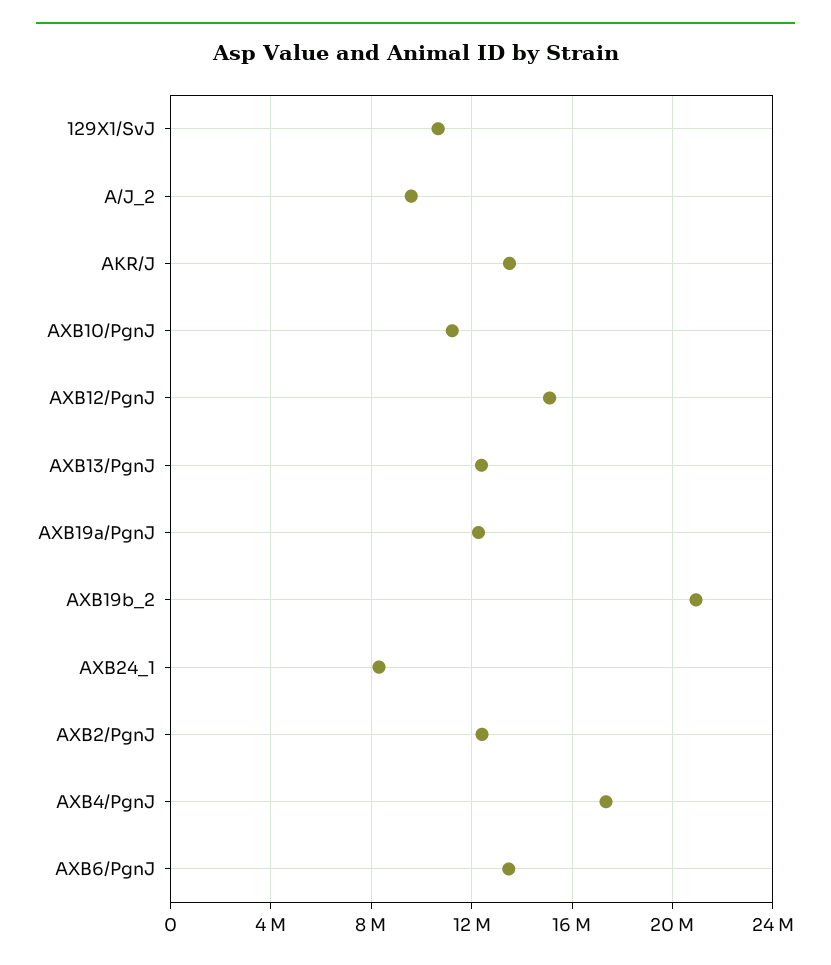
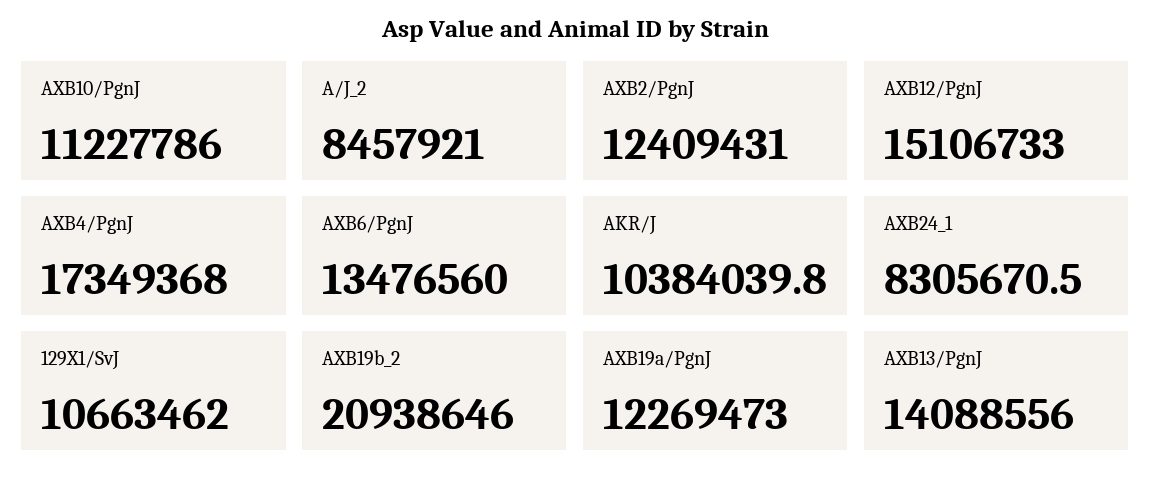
  {
    "129X1/SvJ": 10663462,
-   "A/J_2": 9500000,
+   "A/J_2": 8457921,
-   "AKR/J": 13500000,
+   "AKR/J": 10384039.8,
    "AXB10/PgnJ": 11227786,
    "AXB12/PgnJ": 15106733,
-   "AXB13/PgnJ": 12500000,
+   "AXB13/PgnJ": 14088556,
    "AXB19a/PgnJ": 12269473,
    "AXB19b_2": 20938646,
    "AXB24_1": 8305670.5,
    "AXB2/PgnJ": 12409431,
    "AXB4/PgnJ": 17349368,
    "AXB6/PgnJ": 13476560
  }

